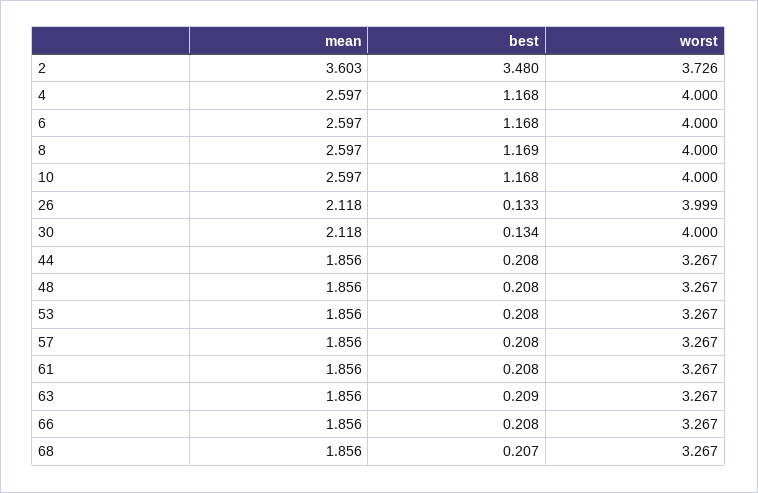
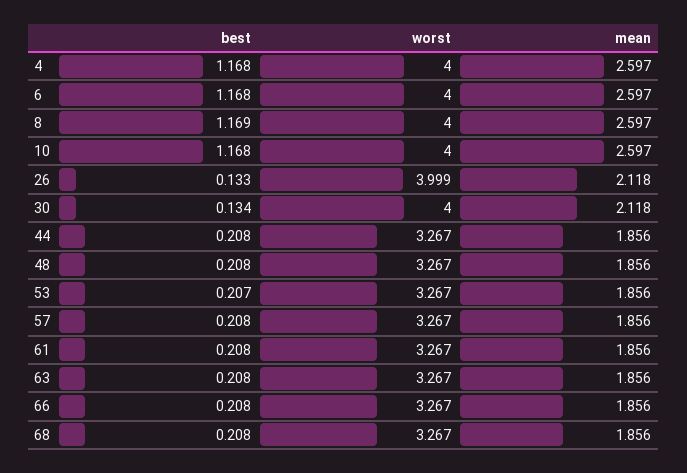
  {
    "mean": {
-     "2": 3.603,
      "4": 2.597,
      "6": 2.597,
      "8": 2.597,
      "10": 2.597,
      "26": 2.118,
      "30": 2.118,
      "44": 1.856,
      "48": 1.856,
      "53": 1.856,
      "57": 1.856,
      "61": 1.856,
      "63": 1.856,
      "66": 1.856,
      "68": 1.856
    },
    "best": {
-     "2": 3.48,
      "4": 1.168,
      "6": 1.168,
      "8": 1.169,
      "10": 1.168,
      "26": 0.133,
      "30": 0.134,
      "44": 0.208,
      "48": 0.208,
-     "53": 0.208,
+     "53": 0.207,
      "57": 0.208,
      "61": 0.208,
-     "63": 0.209,
+     "63": 0.208,
      "66": 0.208,
-     "68": 0.207
+     "68": 0.208
    },
    "worst": {
-     "2": 3.726,
      "4": 4,
      "6": 4,
      "8": 4,
      "10": 4,
      "26": 3.999,
      "30": 4,
      "44": 3.267,
      "48": 3.267,
      "53": 3.267,
      "57": 3.267,
      "61": 3.267,
      "63": 3.267,
      "66": 3.267,
      "68": 3.267
    }
  }

